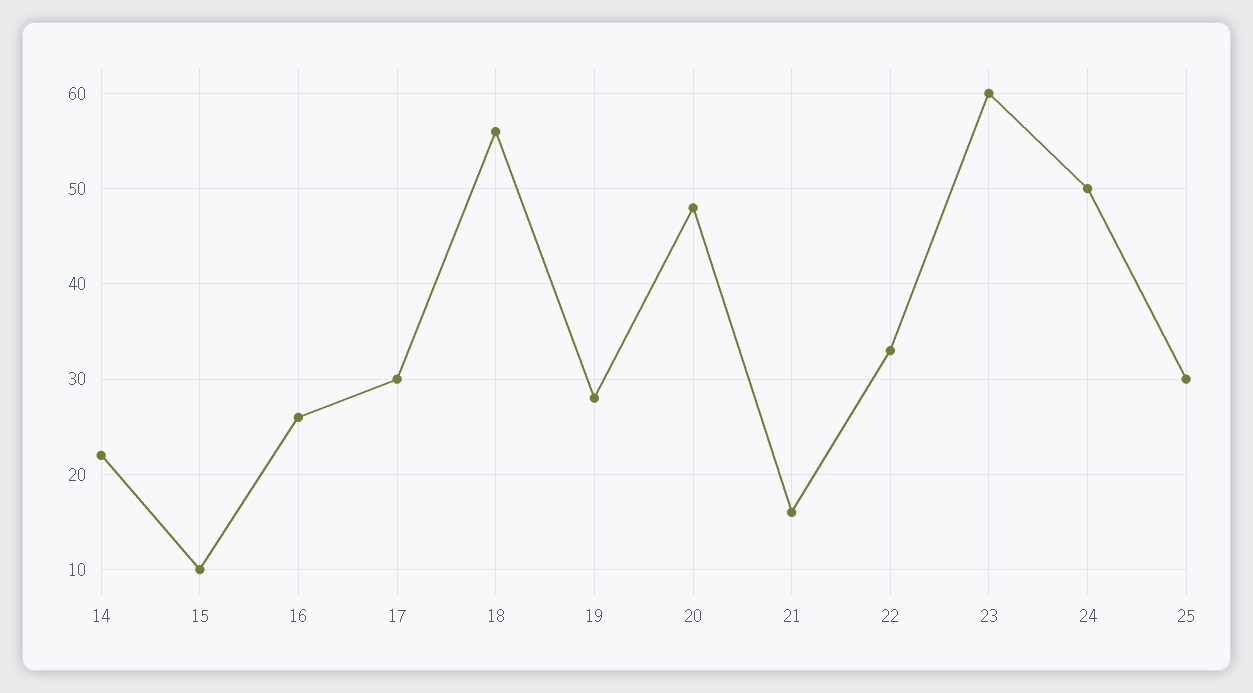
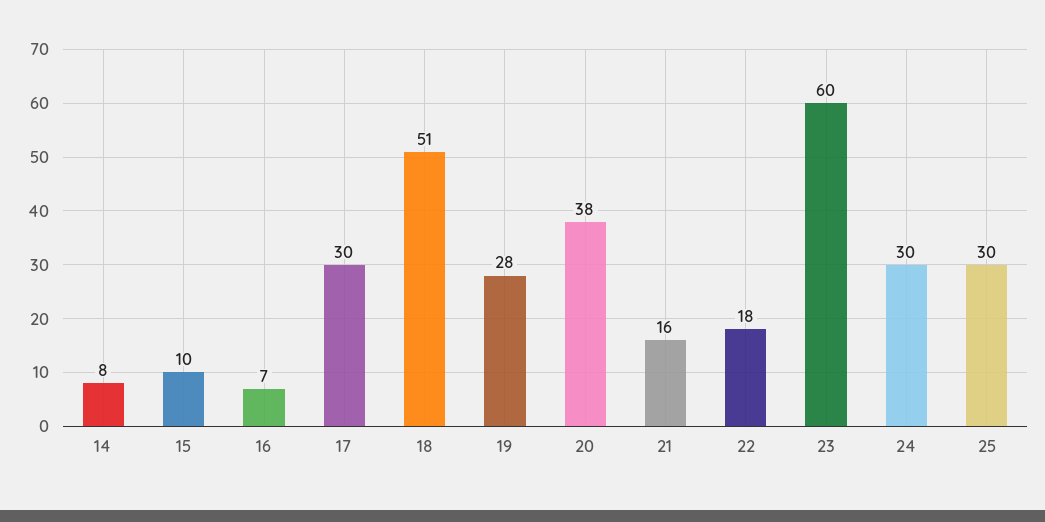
  {
-   "14": 22,
+   "14": 8,
    "15": 10,
-   "16": 26,
+   "16": 7,
    "17": 30,
-   "18": 56,
+   "18": 51,
    "19": 28,
-   "20": 48,
+   "20": 38,
    "21": 16,
-   "22": 33,
+   "22": 18,
    "23": 60,
-   "24": 50,
+   "24": 30,
    "25": 30
  }

